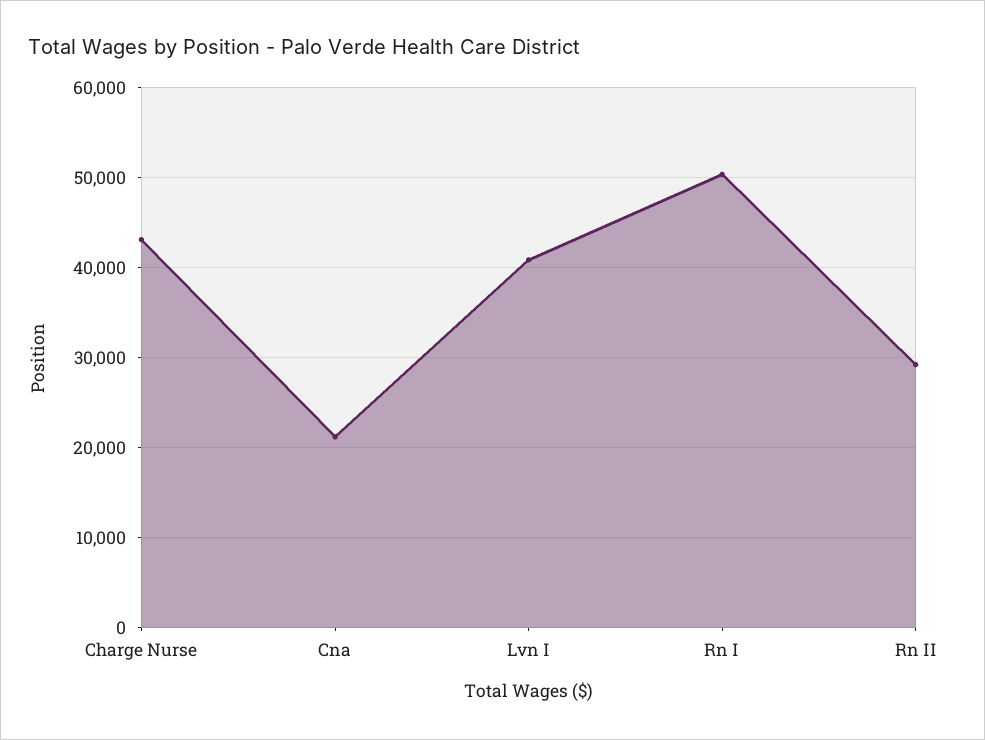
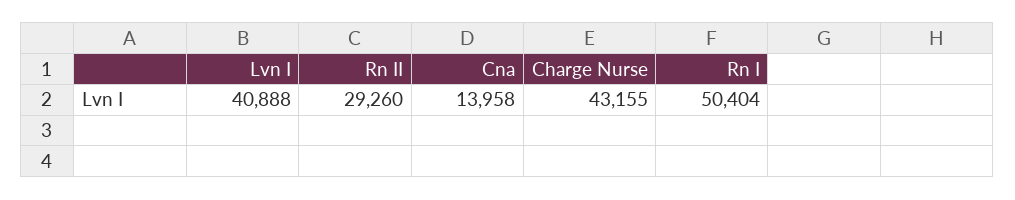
  {
    "Charge Nurse": 43155,
-   "Cna": 21000,
+   "Cna": 13958,
    "Lvn I": 40888,
    "Rn I": 50404,
    "Rn II": 29260
  }

